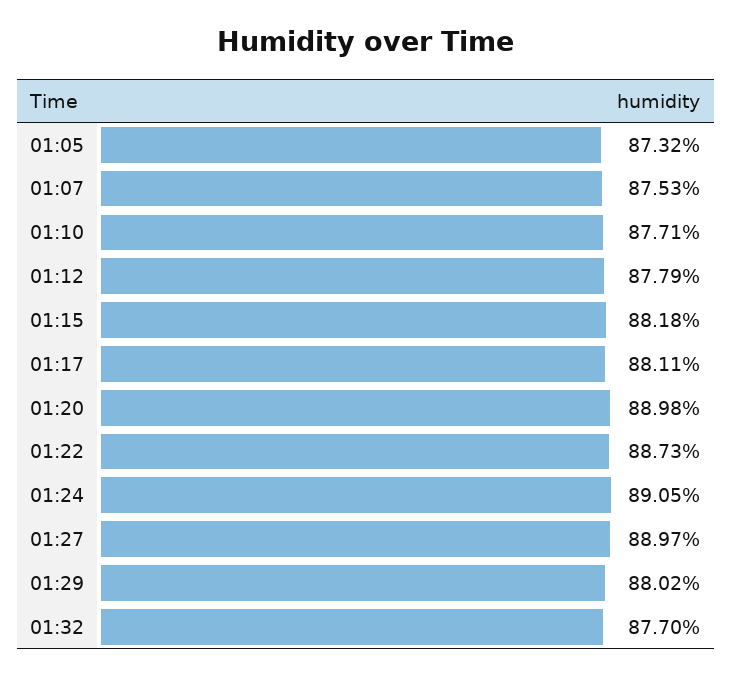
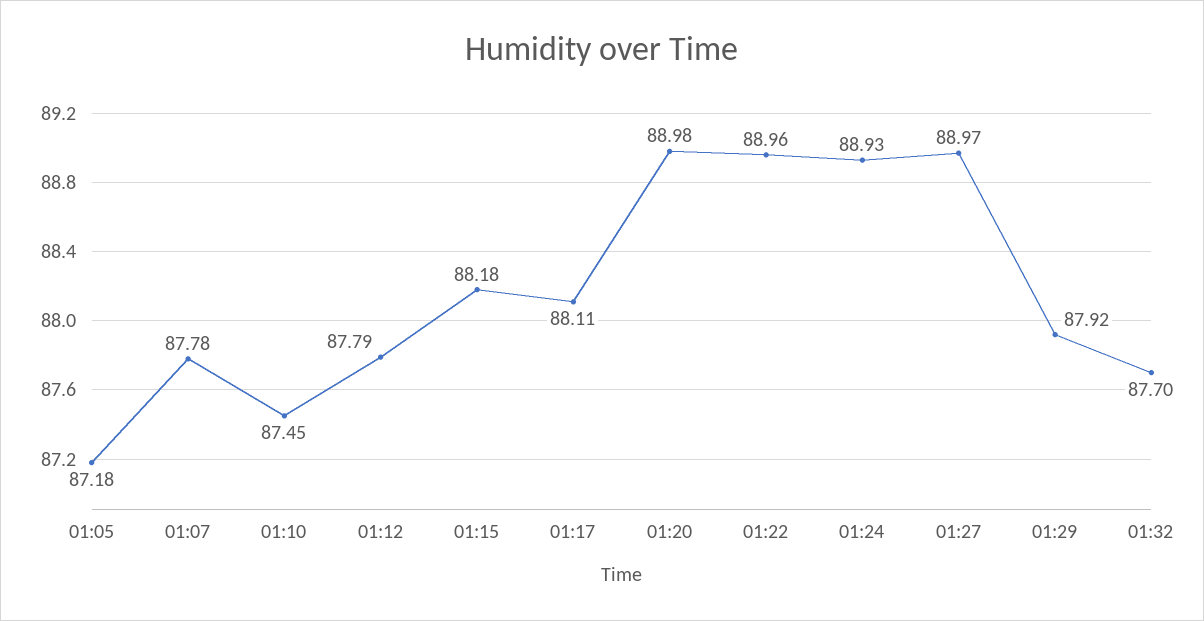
  {
-   "01:05": 87.32,
+   "01:05": 87.18,
-   "01:07": 87.53,
+   "01:07": 87.78,
-   "01:10": 87.71,
+   "01:10": 87.45,
    "01:12": 87.79,
    "01:15": 88.18,
    "01:17": 88.11,
    "01:20": 88.98,
-   "01:22": 88.73,
+   "01:22": 88.96,
-   "01:24": 89.05,
+   "01:24": 88.93,
    "01:27": 88.97,
-   "01:29": 88.02,
+   "01:29": 87.92,
    "01:32": 87.7
  }

